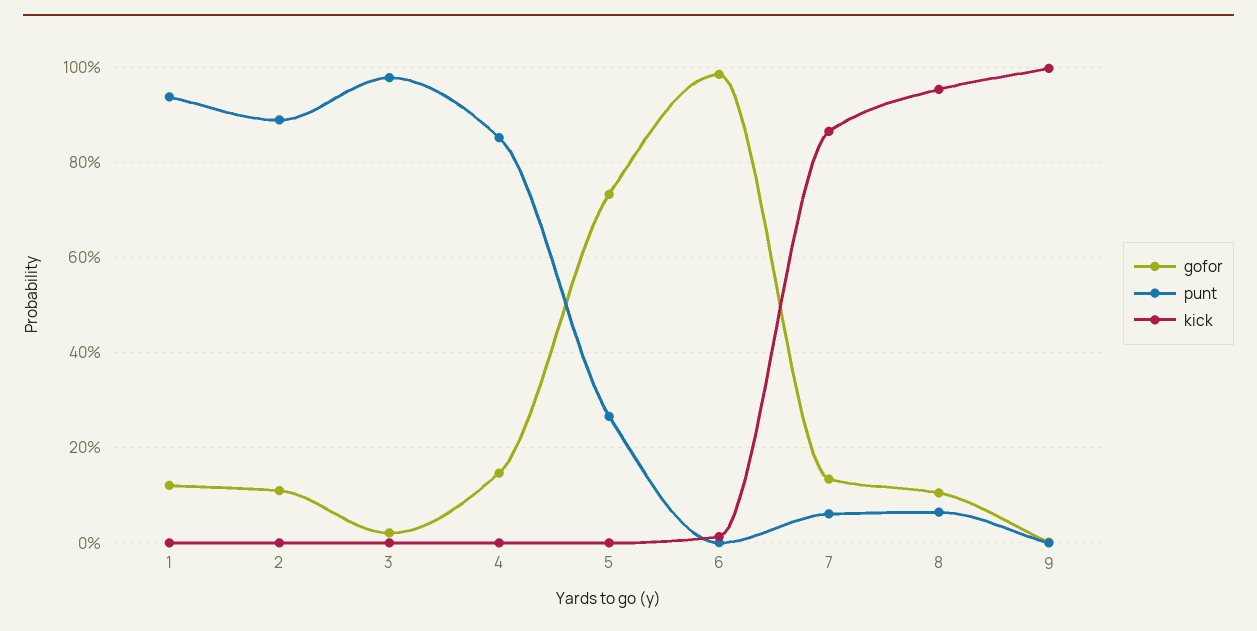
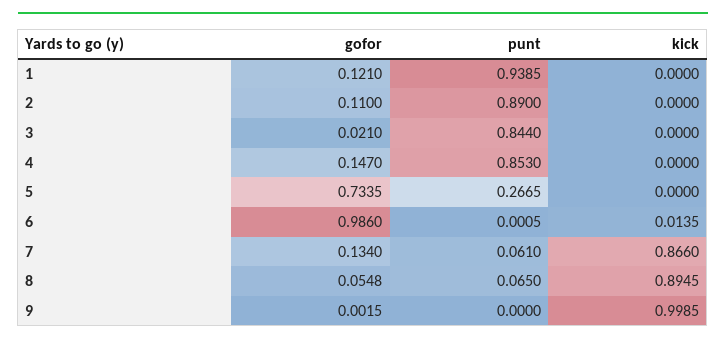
  {
    "gofor": {
      "1": 0.121,
      "2": 0.11,
      "3": 0.021,
      "4": 0.147,
      "5": 0.7335,
      "6": 0.986,
      "7": 0.134,
-     "8": 0.1,
+     "8": 0.0548,
      "9": 0.0015
    },
    "punt": {
      "1": 0.9385,
      "2": 0.89,
-     "3": 0.98,
+     "3": 0.844,
      "4": 0.853,
      "5": 0.2665,
      "6": 0.0005,
      "7": 0.061,
      "8": 0.065,
      "9": 0
    },
    "kick": {
      "1": 0,
      "2": 0,
      "3": 0,
      "4": 0,
      "5": 0,
      "6": 0.0135,
      "7": 0.866,
-     "8": 0.96,
+     "8": 0.8945,
      "9": 0.9985
    }
  }

